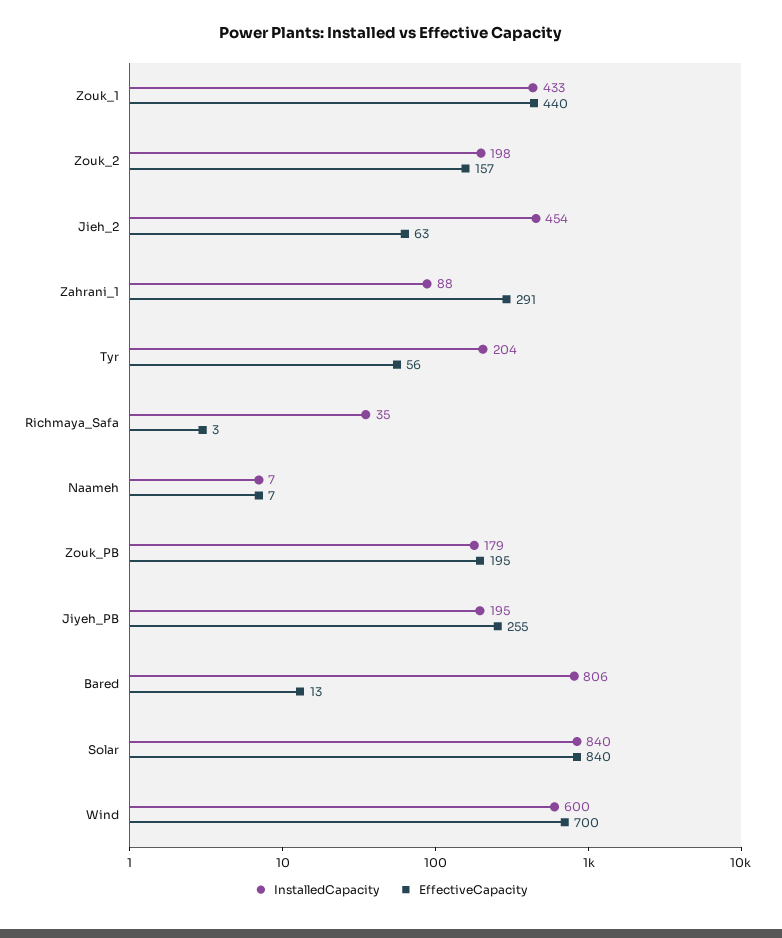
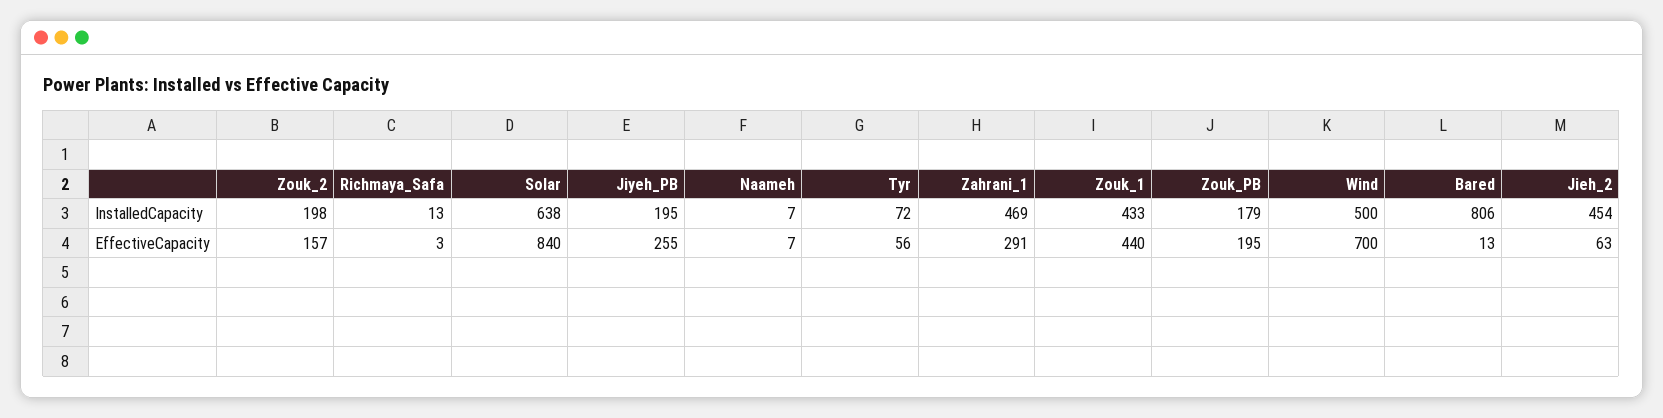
  {
    "InstalledCapacity": {
      "Zouk_1": 433,
      "Zouk_2": 198,
      "Jieh_2": 454,
-     "Zahrani_1": 88,
+     "Zahrani_1": 469,
-     "Tyr": 204,
+     "Tyr": 72,
-     "Richmaya_Safa": 35,
+     "Richmaya_Safa": 13,
      "Naameh": 7,
      "Zouk_PB": 179,
      "Jiyeh_PB": 195,
      "Bared": 806,
-     "Solar": 840,
+     "Solar": 638,
-     "Wind": 600
+     "Wind": 500
    },
    "EffectiveCapacity": {
      "Zouk_1": 440,
      "Zouk_2": 157,
      "Jieh_2": 63,
      "Zahrani_1": 291,
      "Tyr": 56,
      "Richmaya_Safa": 3,
      "Naameh": 7,
      "Zouk_PB": 195,
      "Jiyeh_PB": 255,
      "Bared": 13,
      "Solar": 840,
      "Wind": 700
    }
  }

